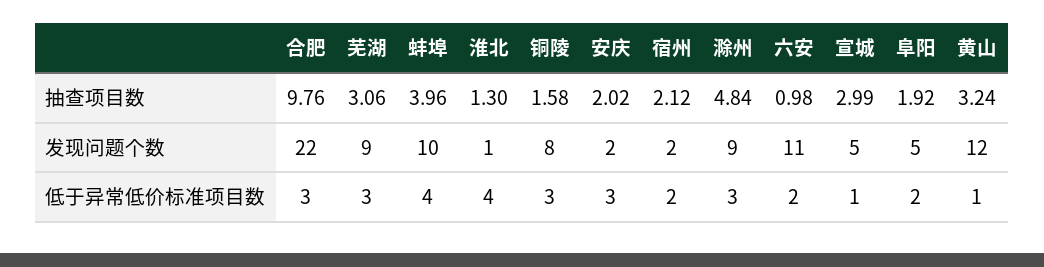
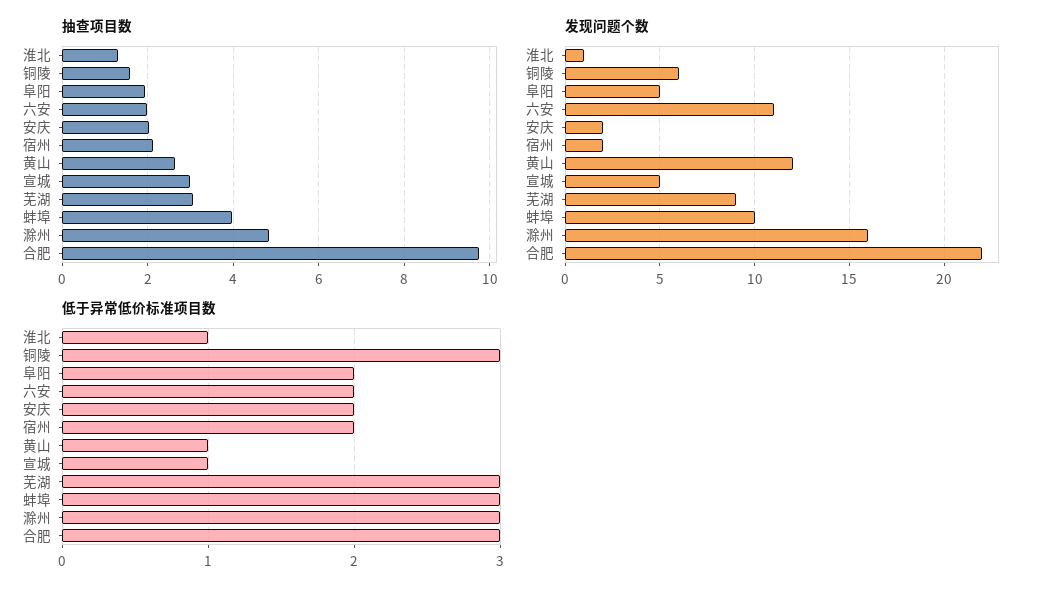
  {
    "抽查项目数": {
      "合肥": 9.76,
      "芜湖": 3.06,
      "蚌埠": 3.96,
      "淮北": 1.3,
      "铜陵": 1.58,
      "安庆": 2.02,
      "宿州": 2.12,
      "滁州": 4.84,
-     "六安": 0.98,
+     "六安": 2,
      "宣城": 2.99,
      "阜阳": 1.92,
-     "黄山": 3.24
+     "黄山": 2.6
    },
    "发现问题个数": {
      "合肥": 22,
      "芜湖": 9,
      "蚌埠": 10,
      "淮北": 1,
-     "铜陵": 8,
+     "铜陵": 6,
      "安庆": 2,
      "宿州": 2,
-     "滁州": 9,
+     "滁州": 16,
      "六安": 11,
      "宣城": 5,
      "阜阳": 5,
      "黄山": 12
    },
    "低于异常低价标准项目数": {
      "合肥": 3,
      "芜湖": 3,
-     "蚌埠": 4,
+     "蚌埠": 3,
-     "淮北": 4,
+     "淮北": 1,
      "铜陵": 3,
-     "安庆": 3,
+     "安庆": 2,
      "宿州": 2,
      "滁州": 3,
      "六安": 2,
      "宣城": 1,
      "阜阳": 2,
      "黄山": 1
    }
  }

